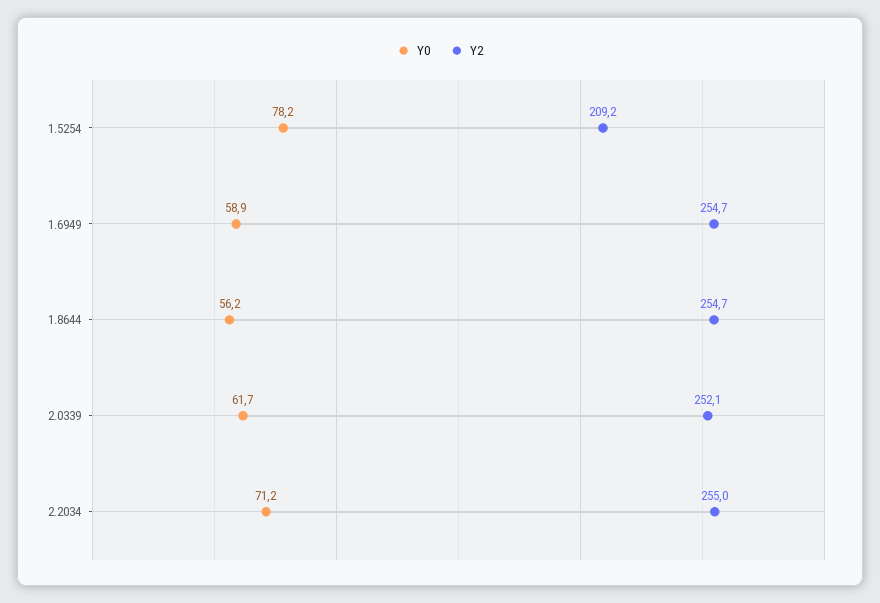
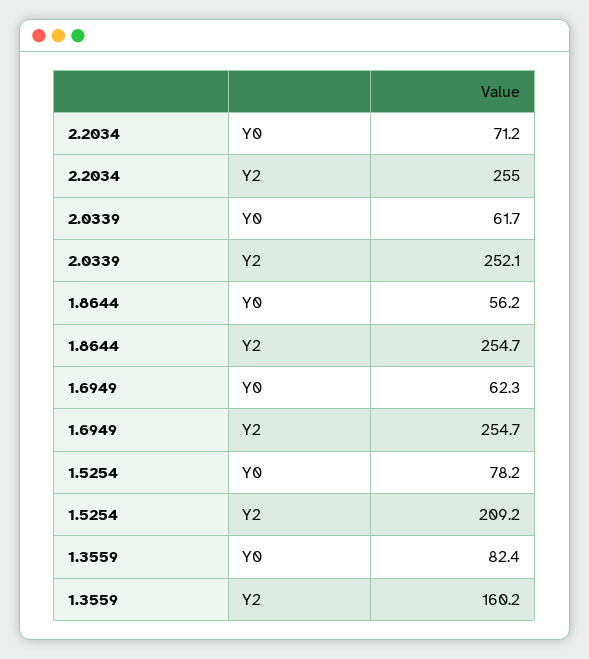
  {
    "Y0": {
      "1.5254": 78.2,
-     "1.6949": 58.9,
+     "1.6949": 62.3,
      "1.8644": 56.2,
      "2.0339": 61.7,
-     "2.2034": 71.2
+     "2.2034": 71.2,
+     "1.3559": 82.4
    },
    "Y2": {
      "1.5254": 209.2,
      "1.6949": 254.7,
      "1.8644": 254.7,
      "2.0339": 252.1,
-     "2.2034": 255
+     "2.2034": 255,
+     "1.3559": 160.2
    }
  }

